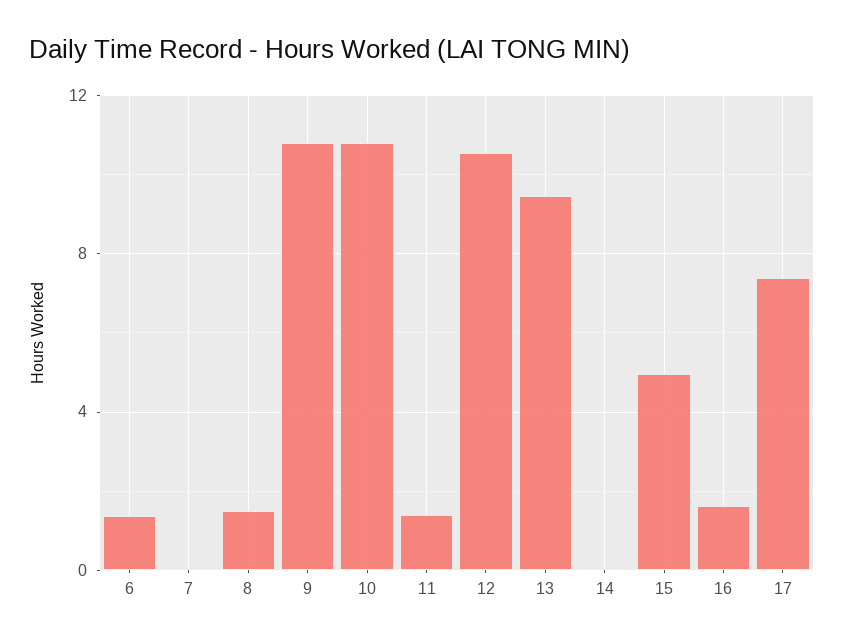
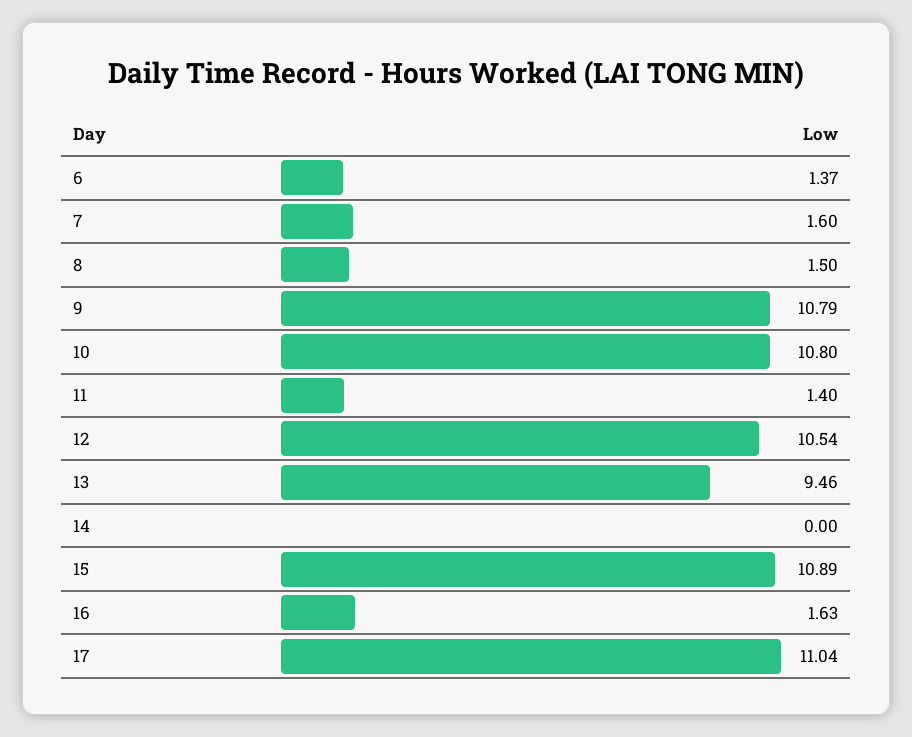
  {
    "6": 1.37,
-   "7": 0,
+   "7": 1.6,
    "8": 1.5,
    "9": 10.79,
    "10": 10.8,
    "11": 1.4,
    "12": 10.54,
    "13": 9.46,
    "14": 0,
-   "15": 5,
+   "15": 10.89,
    "16": 1.63,
-   "17": 7.5
+   "17": 11.04
  }

